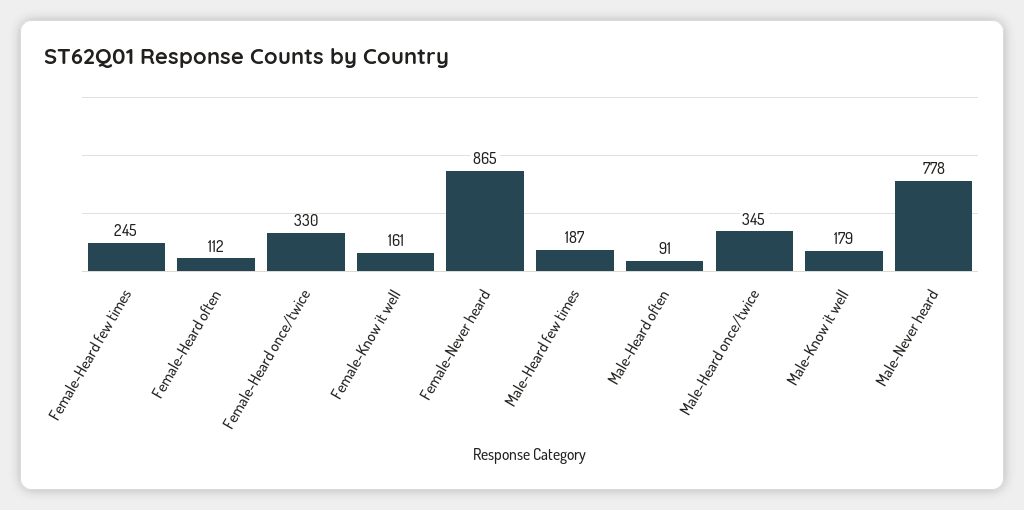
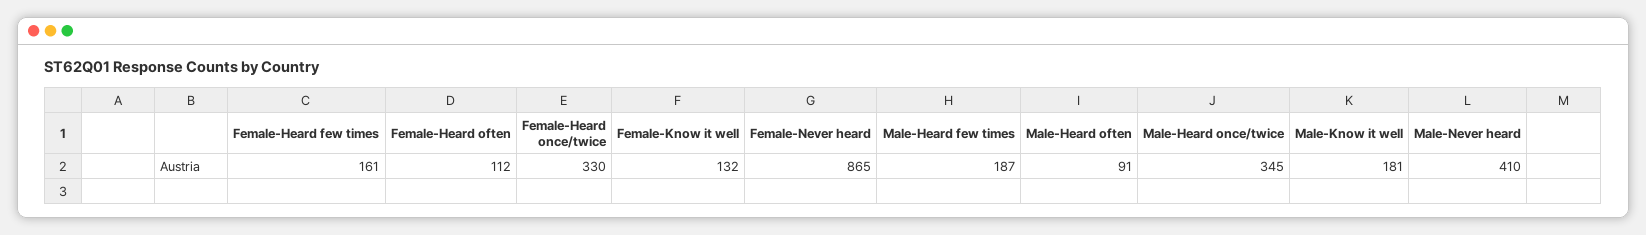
  {
-   "Female-Heard few times": 245,
+   "Female-Heard few times": 161,
    "Female-Heard often": 112,
    "Female-Heard once/twice": 330,
-   "Female-Know it well": 161,
+   "Female-Know it well": 132,
    "Female-Never heard": 865,
    "Male-Heard few times": 187,
    "Male-Heard often": 91,
    "Male-Heard once/twice": 345,
-   "Male-Know it well": 179,
+   "Male-Know it well": 181,
-   "Male-Never heard": 778
+   "Male-Never heard": 410
  }

